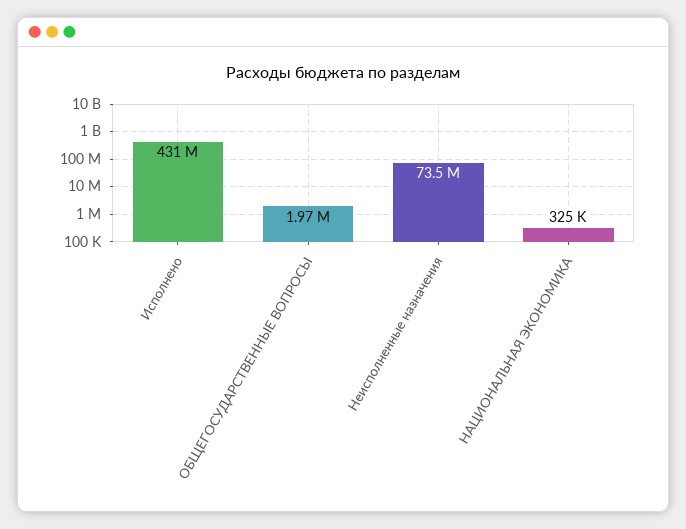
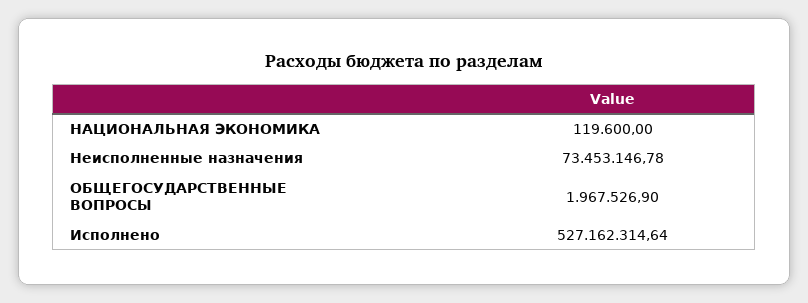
  {
-   "Исполнено": 431000000,
+   "Исполнено": 527162314.64,
    "ОБЩЕГОСУДАРСТВЕННЫЕ ВОПРОСЫ": 1967526.9,
    "Неисполненные назначения": 73453146.78,
-   "НАЦИОНАЛЬНАЯ ЭКОНОМИКА": 325000
+   "НАЦИОНАЛЬНАЯ ЭКОНОМИКА": 119600
  }

